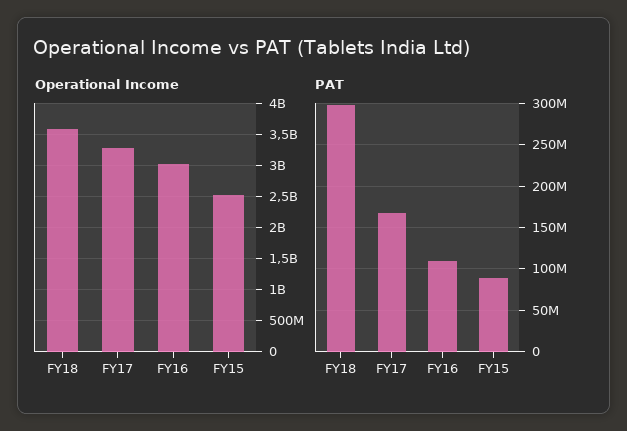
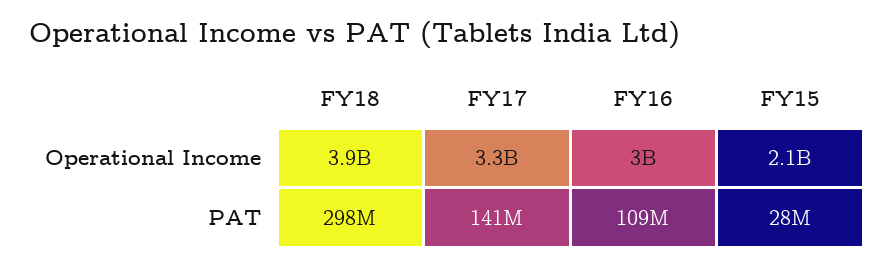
  {
    "Operational Income": {
-     "FY18": 3600000000,
+     "FY18": 3900000000,
      "FY17": 3300000000,
      "FY16": 3000000000,
-     "FY15": 2500000000
+     "FY15": 2100000000
    },
    "PAT": {
      "FY18": 298000000,
-     "FY17": 170000000,
+     "FY17": 141000000,
      "FY16": 109000000,
-     "FY15": 90000000
+     "FY15": 28000000
    }
  }

